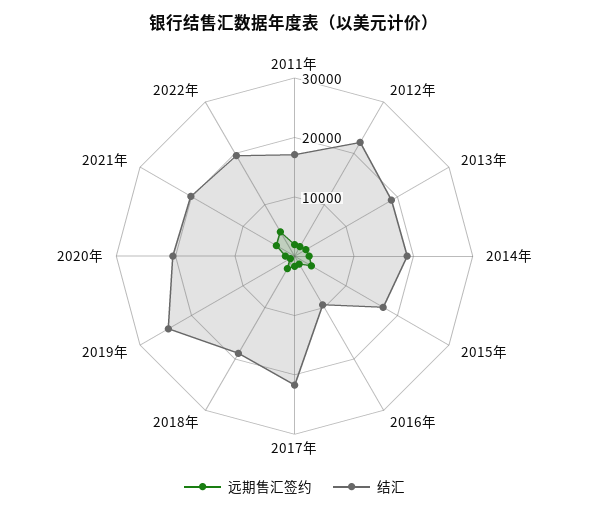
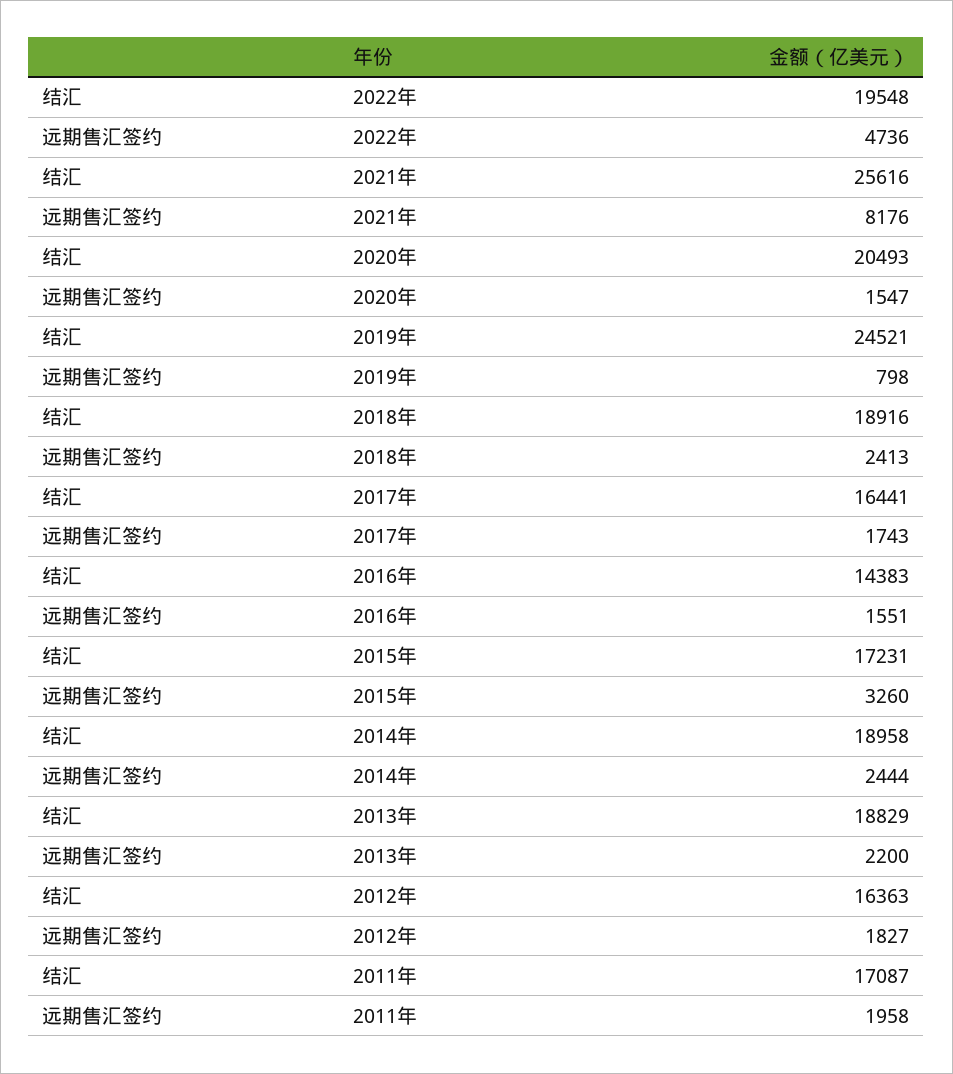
  {
    "远期售汇签约": {
      "2011年": 1958,
      "2012年": 1827,
      "2013年": 2200,
      "2014年": 2444,
      "2015年": 3260,
      "2016年": 1551,
      "2017年": 1743,
      "2018年": 2413,
      "2019年": 798,
      "2020年": 1547,
-     "2021年": 4000,
+     "2021年": 8176,
      "2022年": 4736
    },
    "结汇": {
      "2011年": 17087,
-     "2012年": 22000,
+     "2012年": 16363,
      "2013年": 18829,
      "2014年": 18958,
      "2015年": 17231,
-     "2016年": 10000,
+     "2016年": 14383,
-     "2017年": 22000,
+     "2017年": 16441,
      "2018年": 18916,
      "2019年": 24521,
      "2020年": 20493,
-     "2021年": 20000,
+     "2021年": 25616,
      "2022年": 19548
    }
  }

